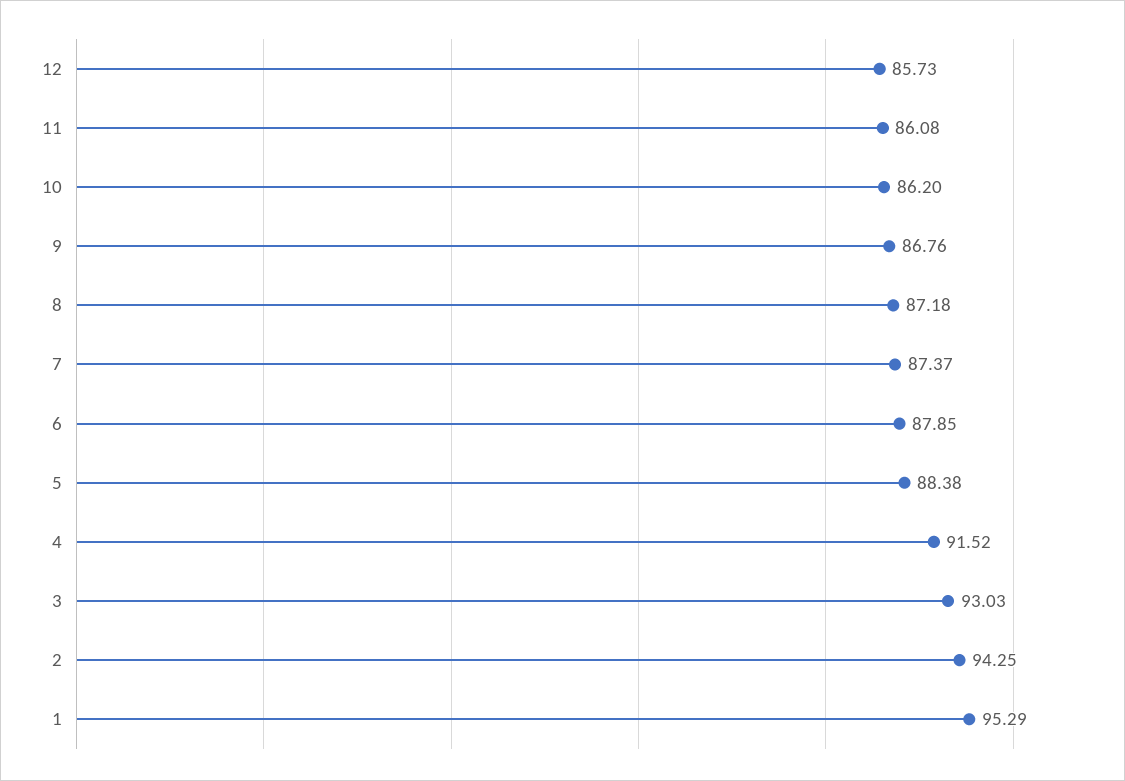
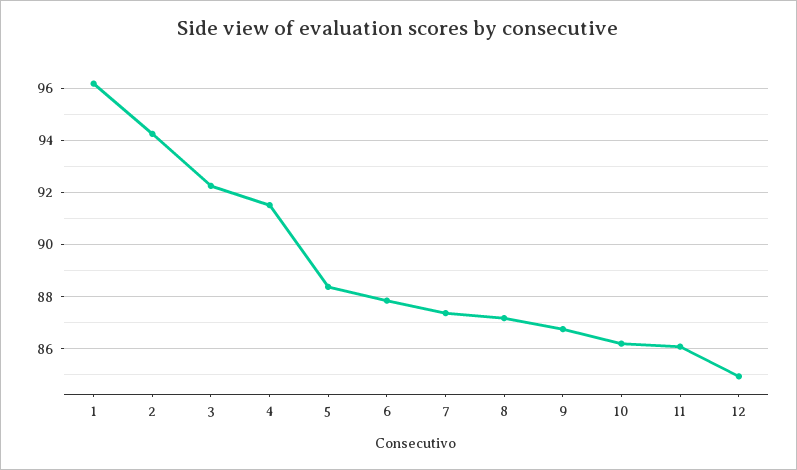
  {
-   "12": 85.73,
+   "12": 85,
    "11": 86.08,
    "10": 86.2,
    "9": 86.76,
    "8": 87.18,
    "7": 87.37,
    "6": 87.85,
    "5": 88.38,
    "4": 91.52,
-   "3": 93.03,
+   "3": 92.25,
    "2": 94.25,
-   "1": 95.29
+   "1": 96.25
  }

